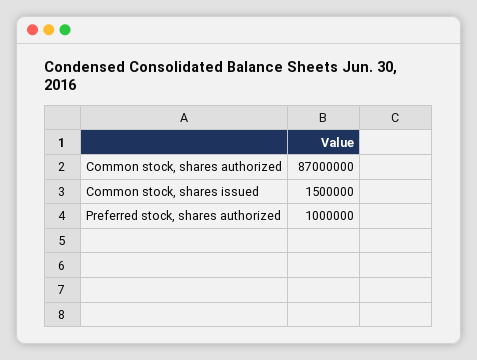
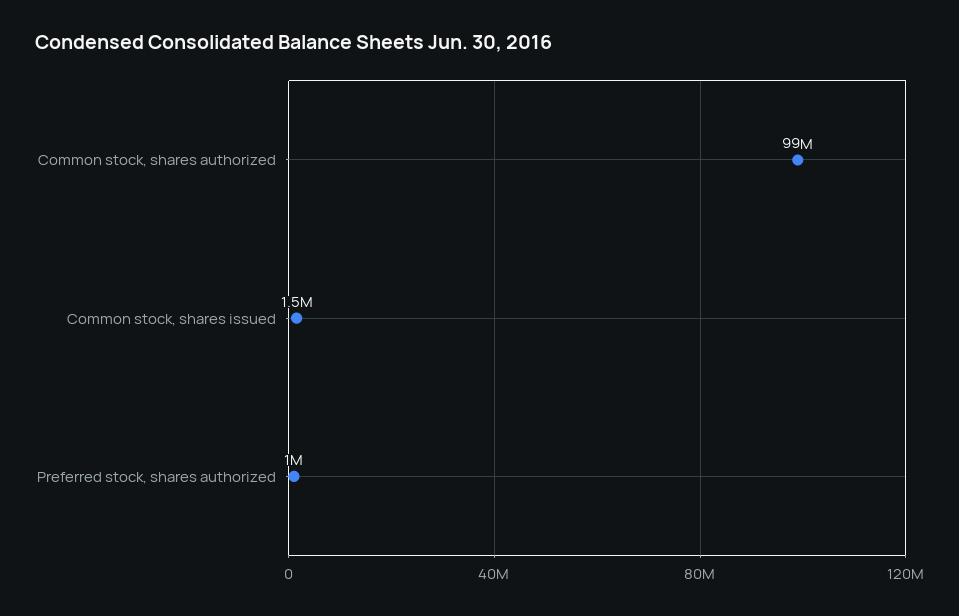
  {
-   "Common stock, shares authorized": 87000000,
+   "Common stock, shares authorized": 99000000,
    "Common stock, shares issued": 1500000,
    "Preferred stock, shares authorized": 1000000
  }

